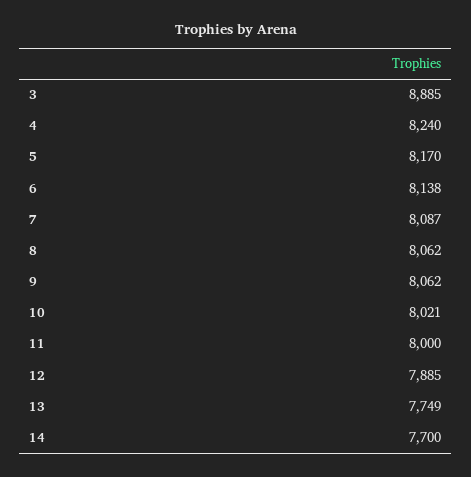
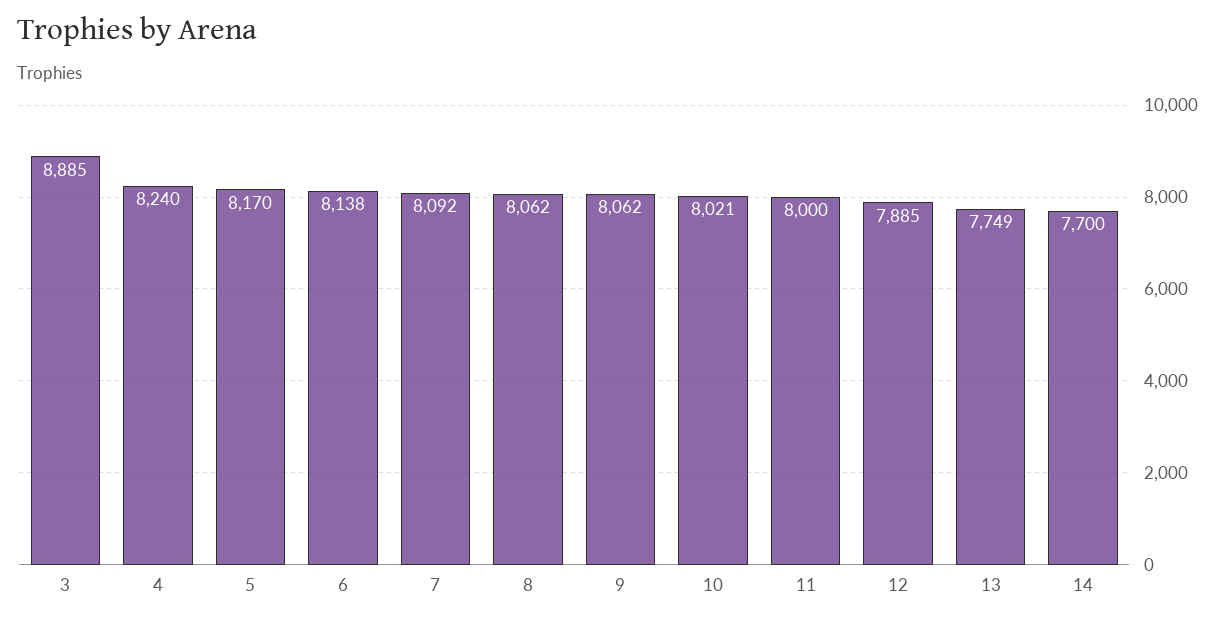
  {
    "3": 8885,
    "4": 8240,
    "5": 8170,
    "6": 8138,
-   "7": 8087,
+   "7": 8092,
    "8": 8062,
    "9": 8062,
    "10": 8021,
    "11": 8000,
    "12": 7885,
    "13": 7749,
    "14": 7700
  }

